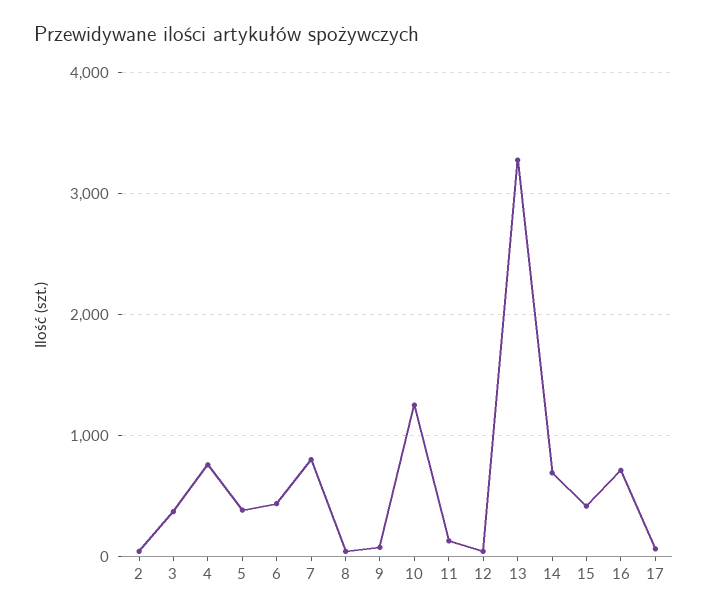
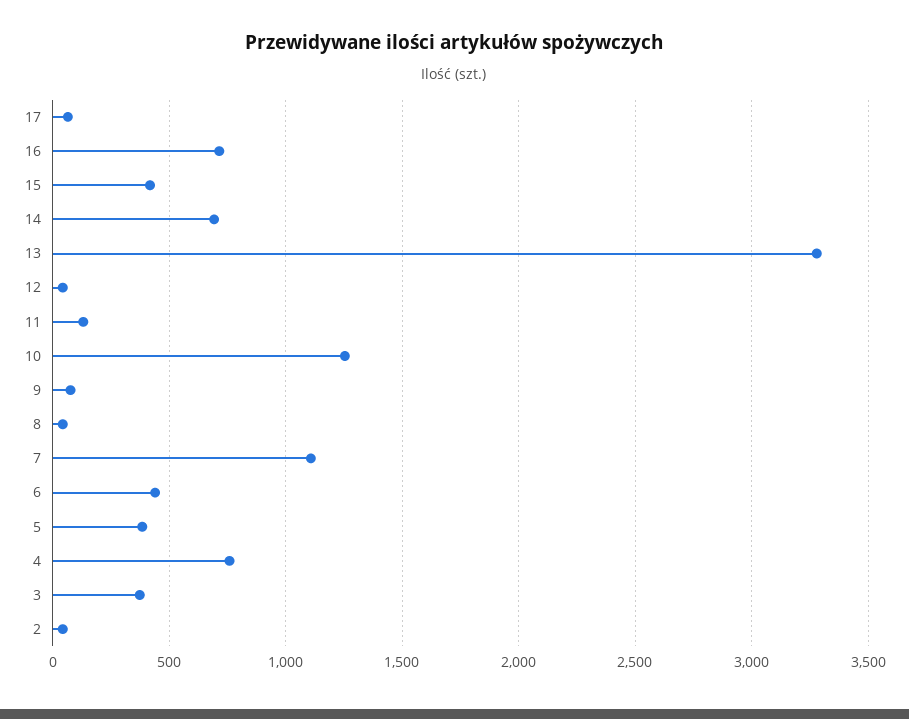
  {
    "2": 50,
    "3": 350,
    "4": 750,
    "5": 400,
    "6": 450,
-   "7": 800,
+   "7": 1100,
    "8": 50,
    "9": 100,
    "10": 1250,
    "11": 150,
    "12": 50,
    "13": 3300,
    "14": 700,
    "15": 400,
    "16": 700,
    "17": 50
  }

